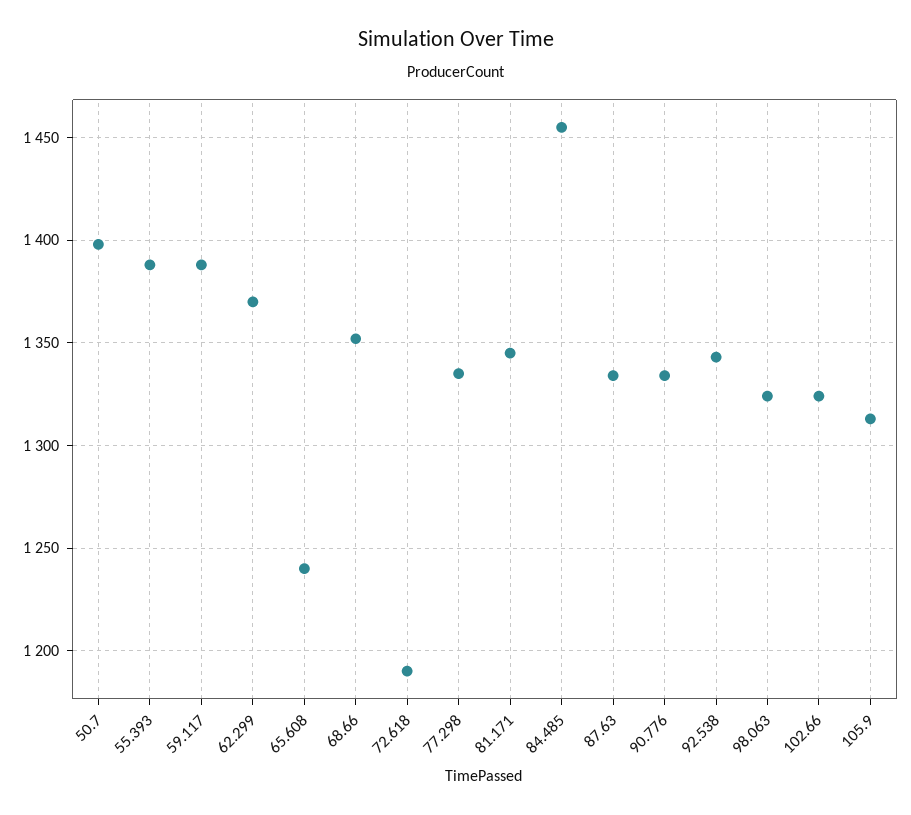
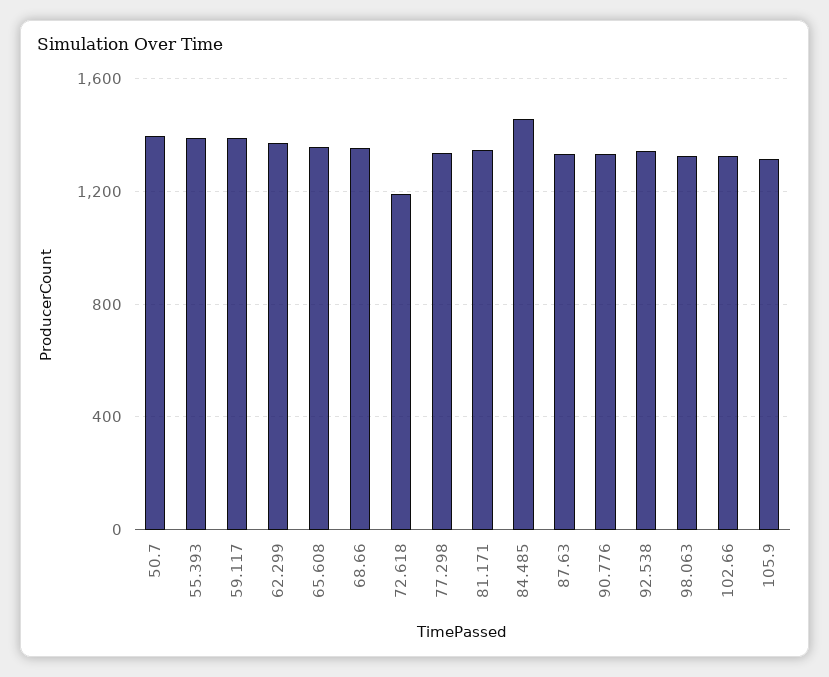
  {
    "50.7": 1400,
    "55.393": 1390,
    "59.117": 1390,
    "62.299": 1370,
-   "65.608": 1240,
+   "65.608": 1350,
    "68.66": 1350,
    "72.618": 1190,
    "77.298": 1335,
    "81.171": 1345,
    "84.485": 1455,
    "87.63": 1335,
    "90.776": 1335,
    "92.538": 1345,
    "98.063": 1325,
    "102.66": 1325,
    "105.9": 1315
  }

